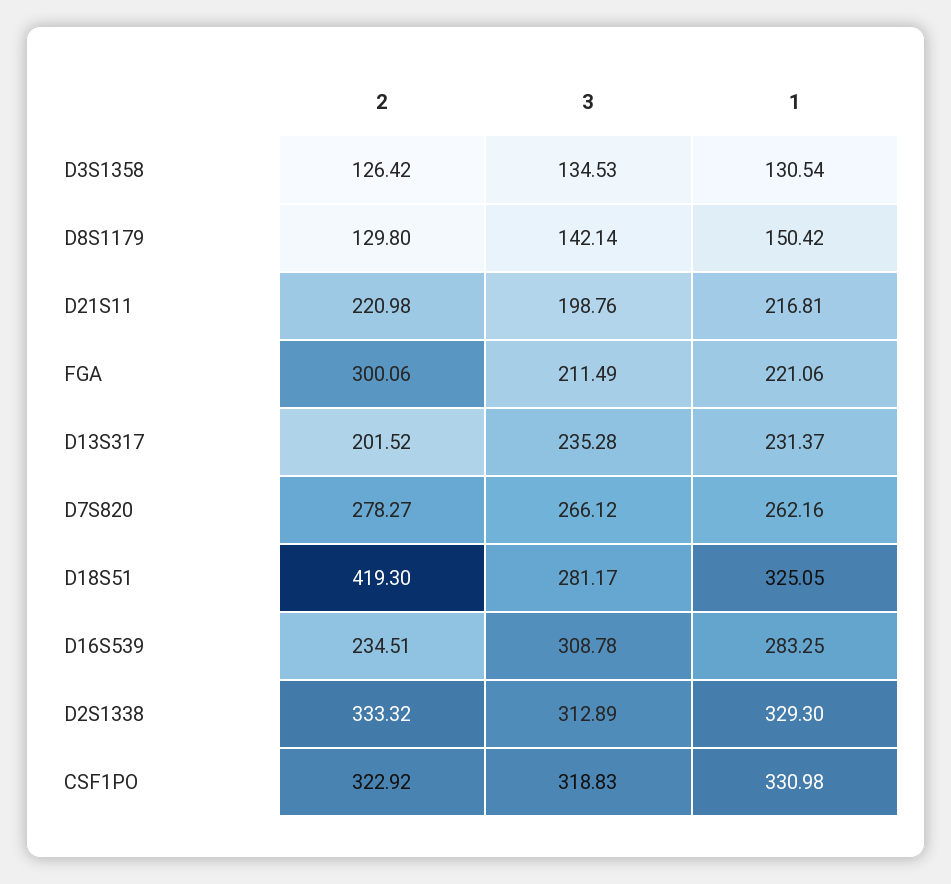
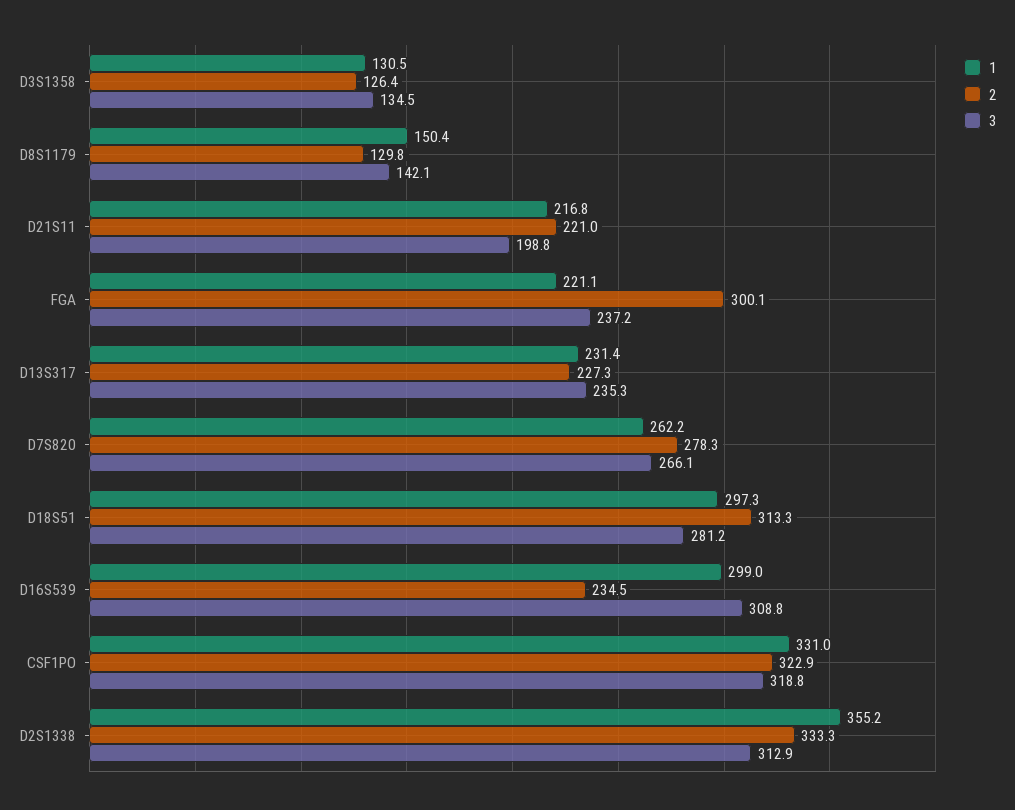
  {
    "2": {
      "D3S1358": 126.42,
      "D8S1179": 129.8,
      "D21S11": 220.98,
      "FGA": 300.06,
-     "D13S317": 201.52,
+     "D13S317": 227.3,
      "D7S820": 278.27,
-     "D18S51": 419.3,
+     "D18S51": 313.3,
      "D16S539": 234.51,
      "D2S1338": 333.32,
      "CSF1PO": 322.92
    },
    "3": {
      "D3S1358": 134.53,
      "D8S1179": 142.14,
      "D21S11": 198.76,
-     "FGA": 211.49,
+     "FGA": 237.2,
      "D13S317": 235.28,
      "D7S820": 266.12,
      "D18S51": 281.17,
      "D16S539": 308.78,
      "D2S1338": 312.89,
      "CSF1PO": 318.83
    },
    "1": {
      "D3S1358": 130.54,
      "D8S1179": 150.42,
      "D21S11": 216.81,
      "FGA": 221.06,
      "D13S317": 231.37,
      "D7S820": 262.16,
-     "D18S51": 325.05,
+     "D18S51": 297.3,
-     "D16S539": 283.25,
+     "D16S539": 299,
-     "D2S1338": 329.3,
+     "D2S1338": 355.2,
      "CSF1PO": 330.98
    }
  }

